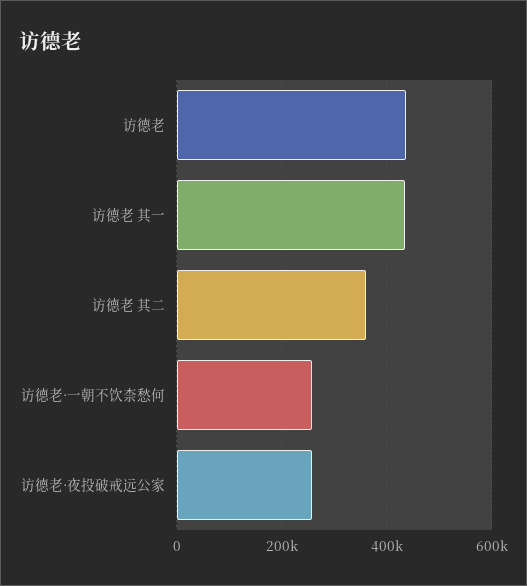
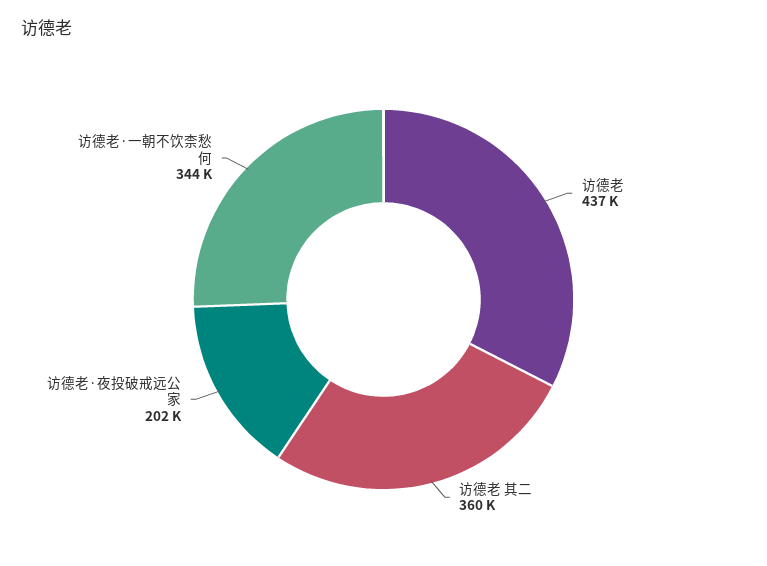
  {
    "访德老": 437000,
-   "访德老 其一": 440000,
    "访德老 其二": 360000,
-   "访德老·一朝不饮柰愁何": 260000,
+   "访德老·一朝不饮柰愁何": 344000,
-   "访德老·夜投破戒远公家": 260000
+   "访德老·夜投破戒远公家": 202000
  }

